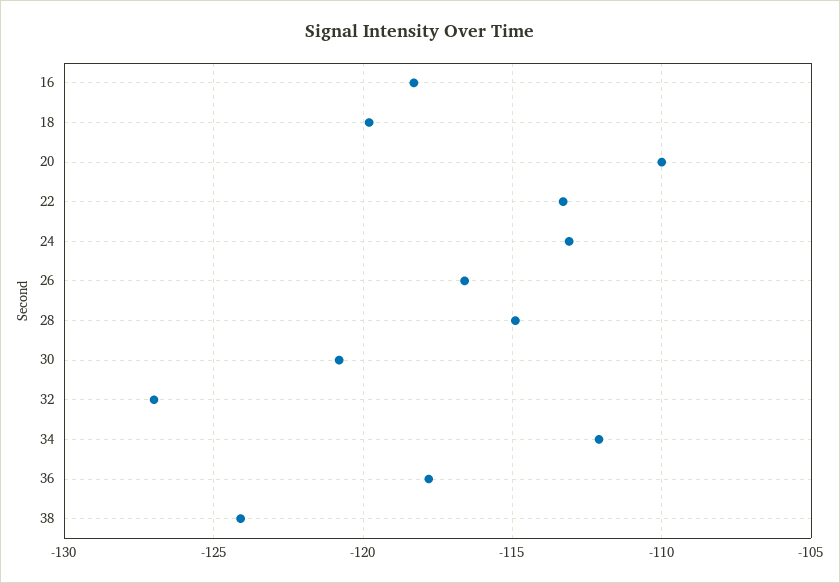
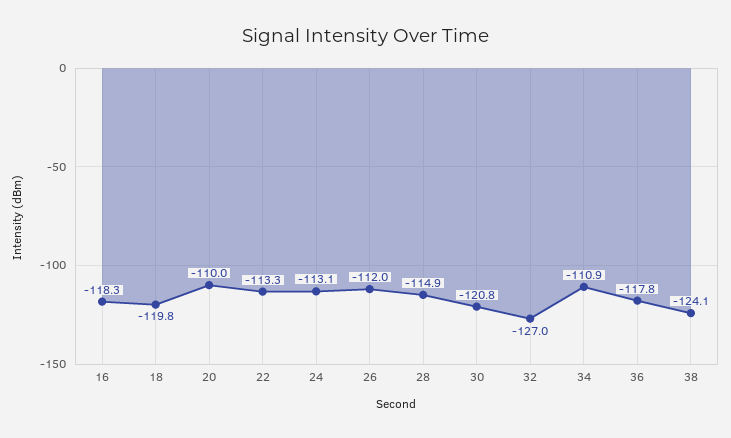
  {
    "16": -118.3,
    "18": -119.8,
    "20": -110,
    "22": -113.3,
    "24": -113.1,
-   "26": -116.5,
+   "26": -112,
    "28": -114.9,
    "30": -120.8,
    "32": -127,
-   "34": -112,
+   "34": -110.9,
    "36": -117.8,
    "38": -124.1
  }

